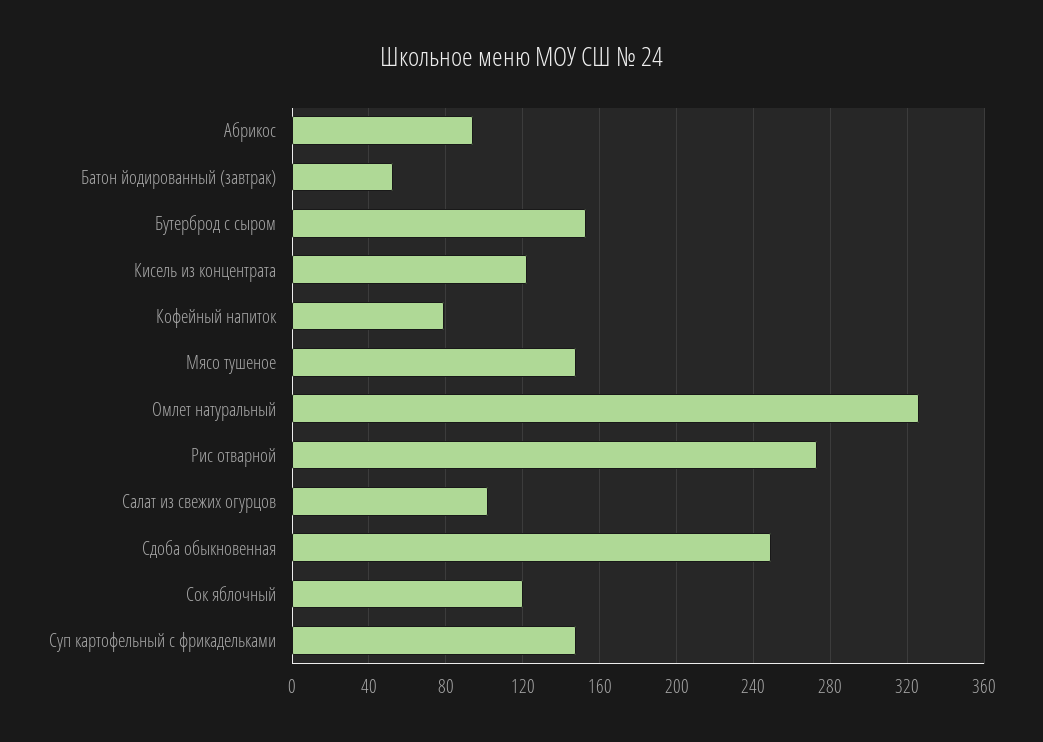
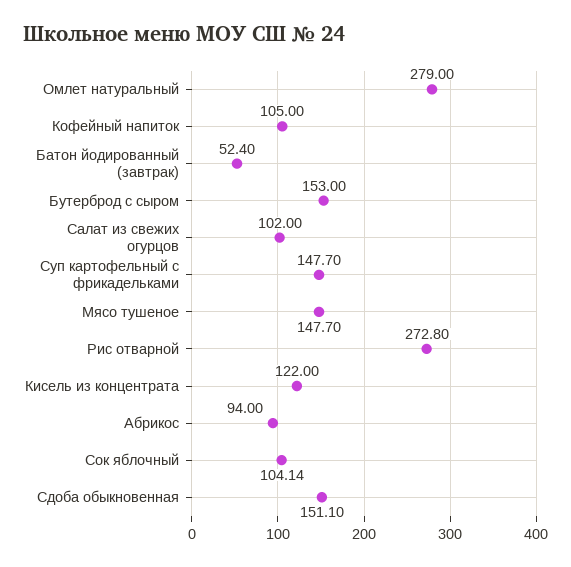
  {
    "Абрикос": 94,
    "Батон йодированный (завтрак)": 52.4,
    "Бутерброд с сыром": 153,
    "Кисель из концентрата": 122,
-   "Кофейный напиток": 80,
+   "Кофейный напиток": 105,
    "Мясо тушеное": 147.7,
-   "Омлет натуральный": 325,
+   "Омлет натуральный": 279,
    "Рис отварной": 272.8,
    "Салат из свежих огурцов": 102,
-   "Сдоба обыкновенная": 250,
+   "Сдоба обыкновенная": 151.1,
-   "Сок яблочный": 120,
+   "Сок яблочный": 104.14,
    "Суп картофельный с фрикадельками": 147.7
  }

